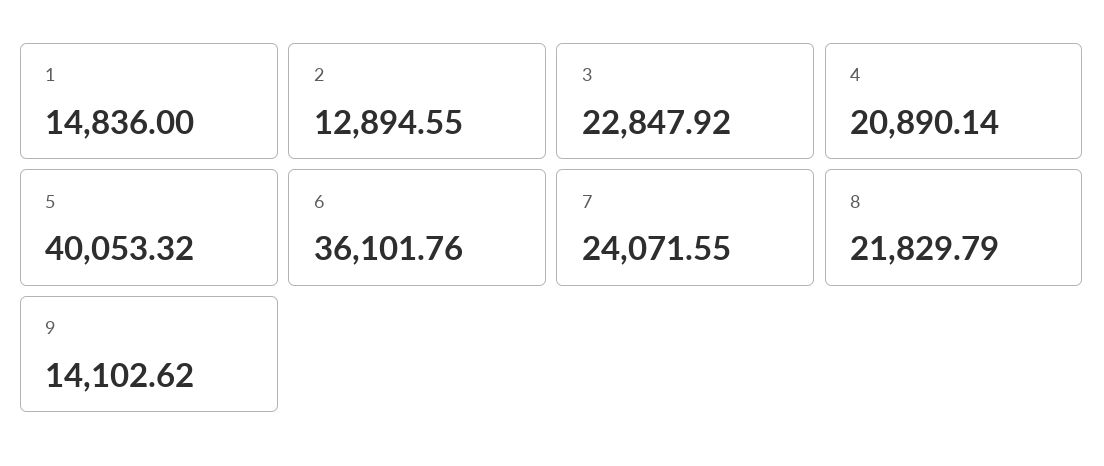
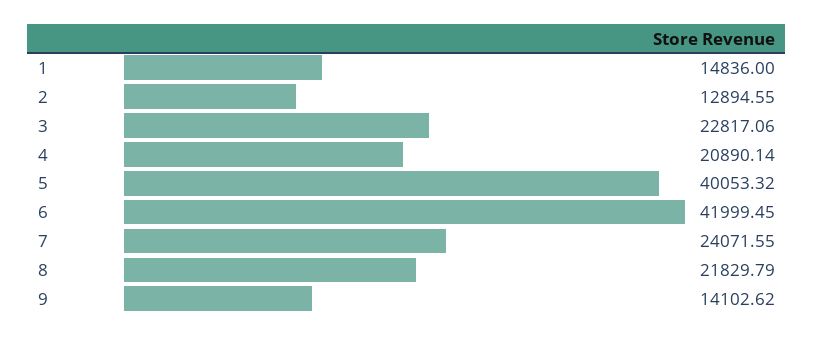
  {
    "1": 14836,
    "2": 12894.55,
-   "3": 22847.92,
+   "3": 22817.06,
    "4": 20890.14,
    "5": 40053.32,
-   "6": 36101.76,
+   "6": 41999.45,
    "7": 24071.55,
    "8": 21829.79,
    "9": 14102.62
  }

